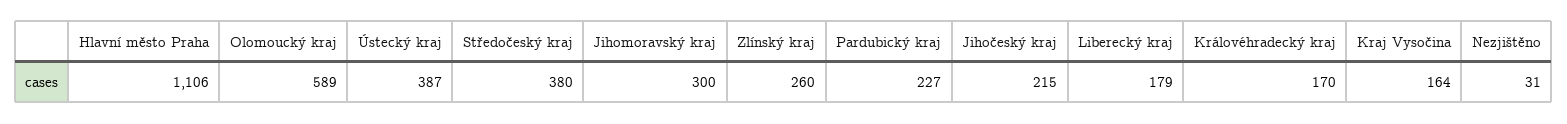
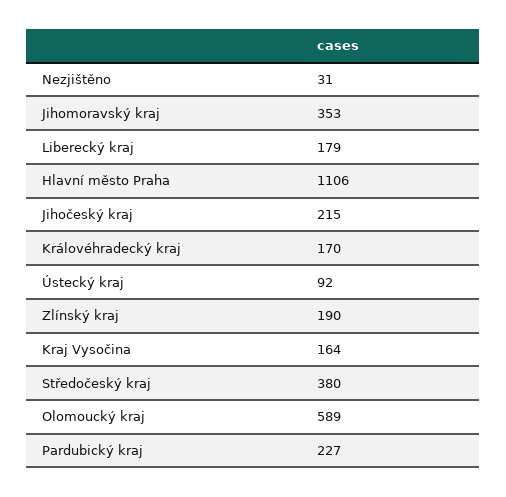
  {
    "Hlavní město Praha": 1106,
    "Olomoucký kraj": 589,
-   "Ústecký kraj": 387,
+   "Ústecký kraj": 92,
    "Středočeský kraj": 380,
-   "Jihomoravský kraj": 300,
+   "Jihomoravský kraj": 353,
-   "Zlínský kraj": 260,
+   "Zlínský kraj": 190,
    "Pardubický kraj": 227,
    "Jihočeský kraj": 215,
    "Liberecký kraj": 179,
    "Královéhradecký kraj": 170,
    "Kraj Vysočina": 164,
    "Nezjištěno": 31
  }

